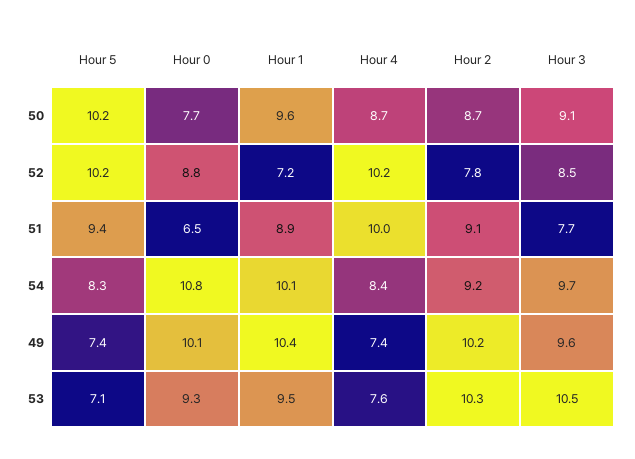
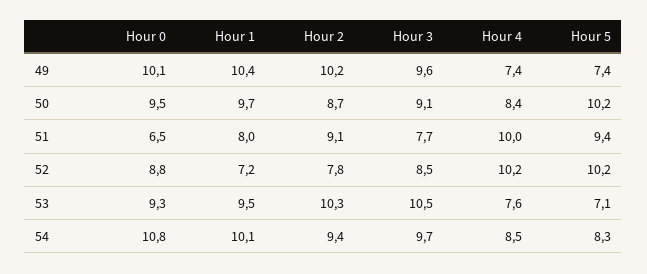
  {
    "Hour 5": {
      "50": 10.2,
      "52": 10.2,
      "51": 9.4,
      "54": 8.3,
      "49": 7.4,
      "53": 7.1
    },
    "Hour 0": {
-     "50": 7.7,
+     "50": 9.5,
      "52": 8.8,
      "51": 6.5,
      "54": 10.8,
      "49": 10.1,
      "53": 9.3
    },
    "Hour 1": {
-     "50": 9.6,
+     "50": 9.7,
      "52": 7.2,
-     "51": 8.9,
+     "51": 8,
      "54": 10.1,
      "49": 10.4,
      "53": 9.5
    },
    "Hour 4": {
-     "50": 8.7,
+     "50": 8.4,
      "52": 10.2,
      "51": 10,
-     "54": 8.4,
+     "54": 8.5,
      "49": 7.4,
      "53": 7.6
    },
    "Hour 2": {
      "50": 8.7,
      "52": 7.8,
      "51": 9.1,
-     "54": 9.2,
+     "54": 9.4,
      "49": 10.2,
      "53": 10.3
    },
    "Hour 3": {
      "50": 9.1,
      "52": 8.5,
      "51": 7.7,
      "54": 9.7,
      "49": 9.6,
      "53": 10.5
    }
  }

